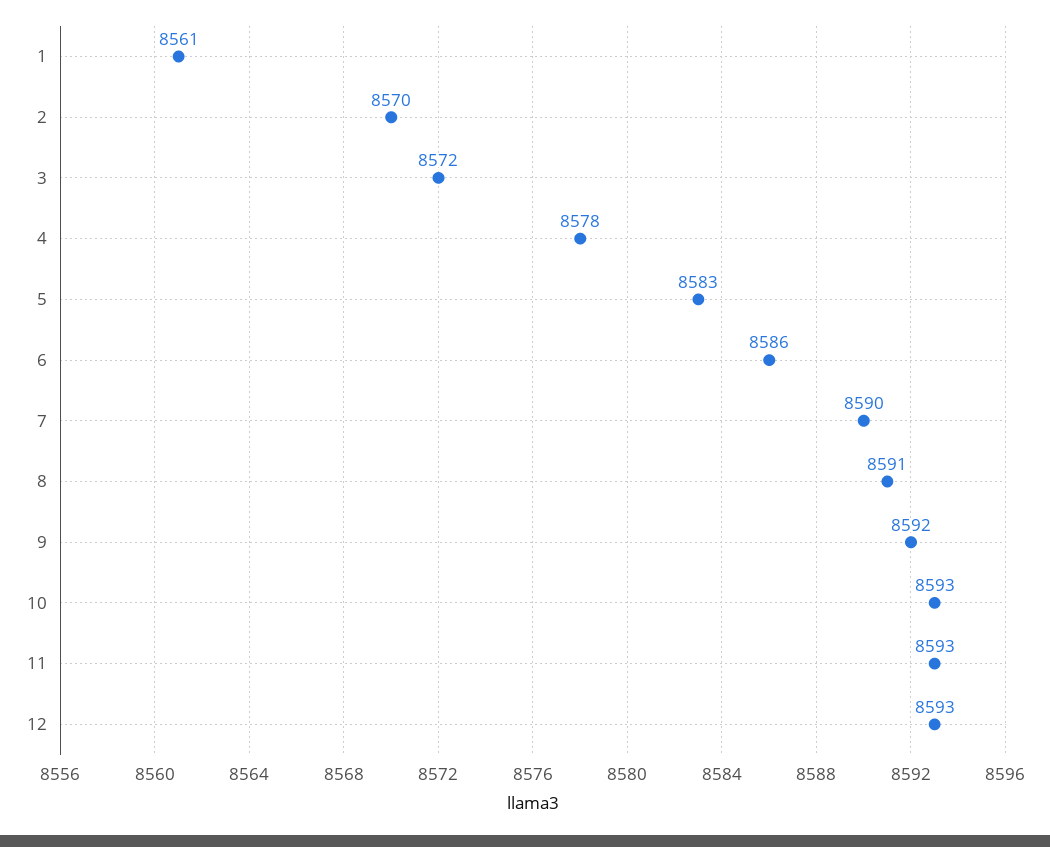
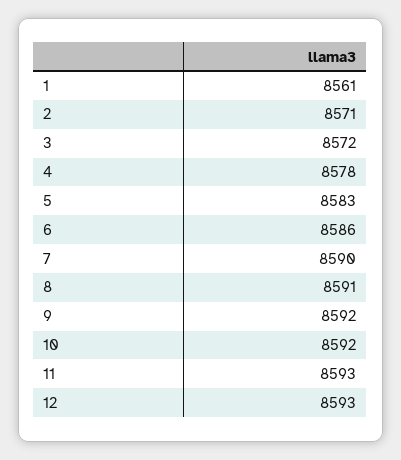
  {
    "1": 8561,
-   "2": 8570,
+   "2": 8571,
    "3": 8572,
    "4": 8578,
    "5": 8583,
    "6": 8586,
    "7": 8590,
    "8": 8591,
    "9": 8592,
-   "10": 8593,
+   "10": 8592,
    "11": 8593,
    "12": 8593
  }

